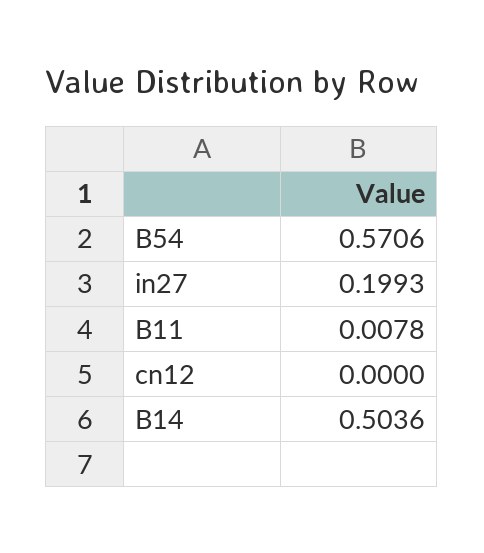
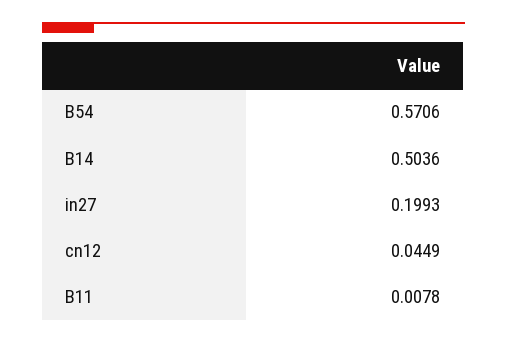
  {
    "B54": 0.5706,
    "in27": 0.1993,
    "B11": 0.0078,
-   "cn12": 0,
+   "cn12": 0.0449,
    "B14": 0.5036
  }

